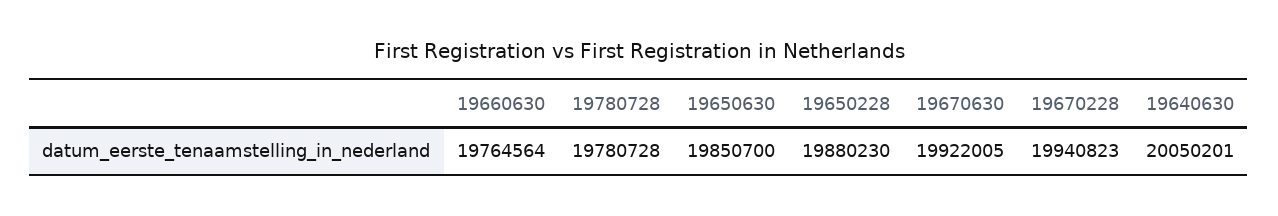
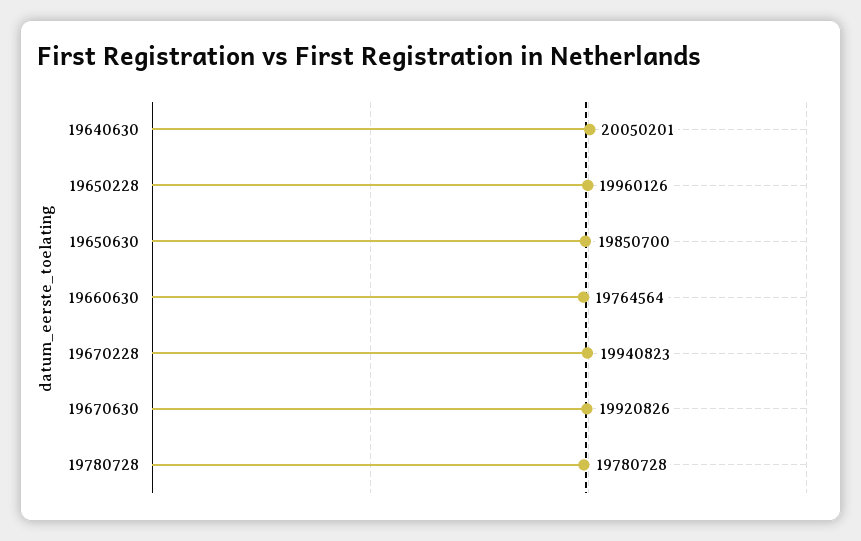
  {
    "19660630": 19764564,
    "19780728": 19780728,
    "19650630": 19850700,
-   "19650228": 19880230,
+   "19650228": 19960126,
-   "19670630": 19922005,
+   "19670630": 19920826,
    "19670228": 19940823,
    "19640630": 20050201
  }

